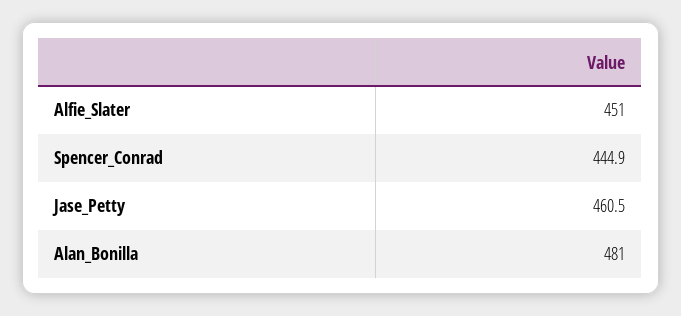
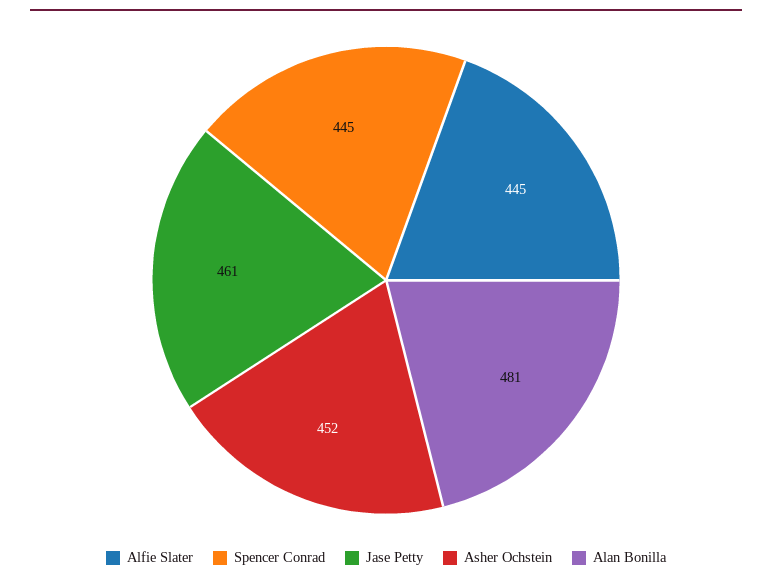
  {
-   "Alfie_Slater": 451,
+   "Alfie_Slater": 445,
    "Spencer_Conrad": 444.9,
    "Jase_Petty": 460.5,
-   "Alan_Bonilla": 481
+   "Alan_Bonilla": 481,
+   "Asher Ochstein": 452
  }

